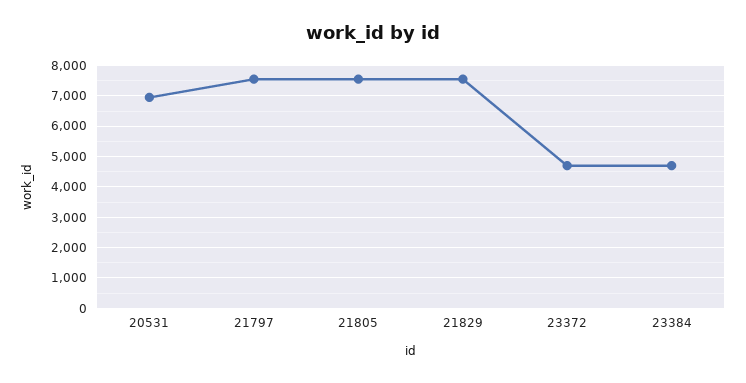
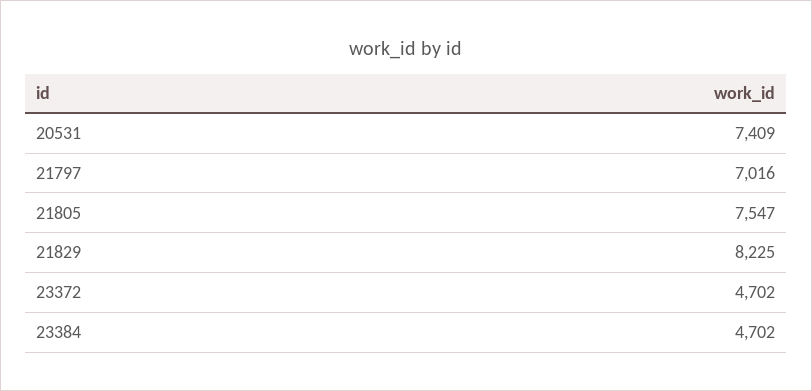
  {
-   "20531": 7000,
+   "20531": 7409,
-   "21797": 7600,
+   "21797": 7016,
    "21805": 7547,
-   "21829": 7600,
+   "21829": 8225,
    "23372": 4702,
    "23384": 4702
  }

